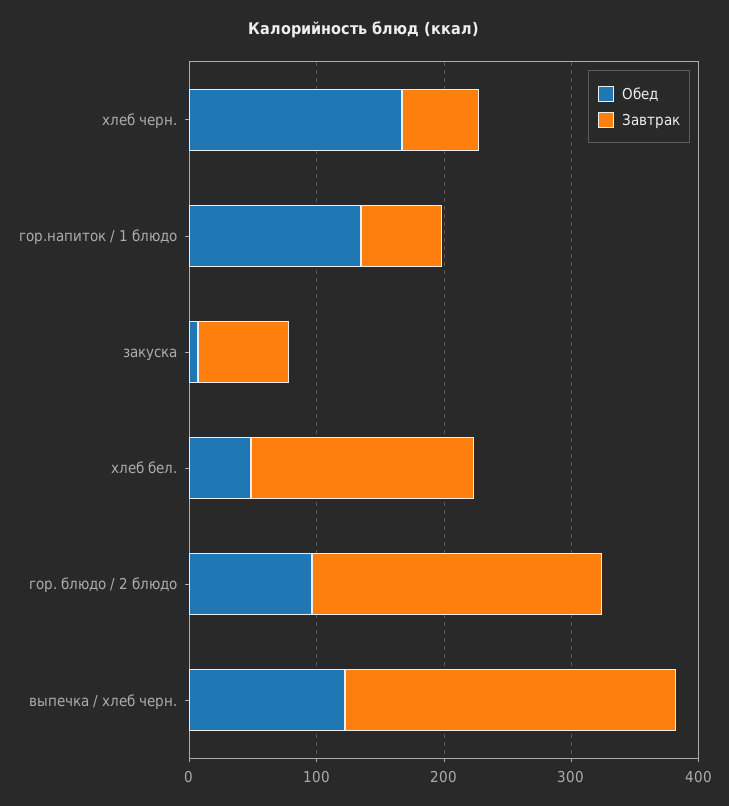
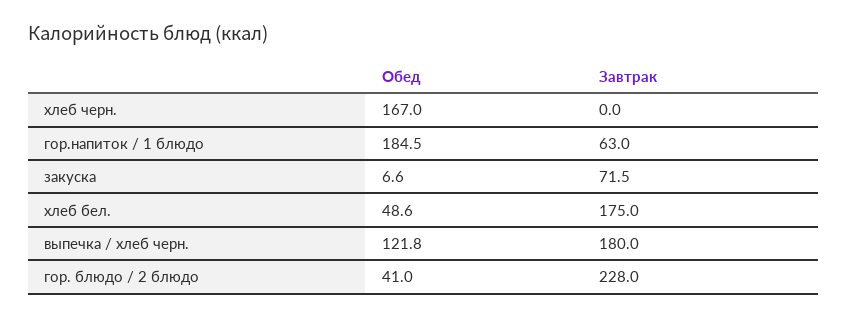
  {
    "Обед": {
      "хлеб черн.": 167,
-     "гор.напиток / 1 блюдо": 140,
+     "гор.напиток / 1 блюдо": 184.5,
      "закуска": 6.6,
      "хлеб бел.": 48.6,
-     "гор. блюдо / 2 блюдо": 100,
+     "гор. блюдо / 2 блюдо": 41,
      "выпечка / хлеб черн.": 121.8
    },
    "Завтрак": {
-     "хлеб черн.": 60,
+     "хлеб черн.": 0,
      "гор.напиток / 1 блюдо": 63,
      "закуска": 71.5,
      "хлеб бел.": 175,
      "гор. блюдо / 2 блюдо": 228,
-     "выпечка / хлеб черн.": 260
+     "выпечка / хлеб черн.": 180
    }
  }

